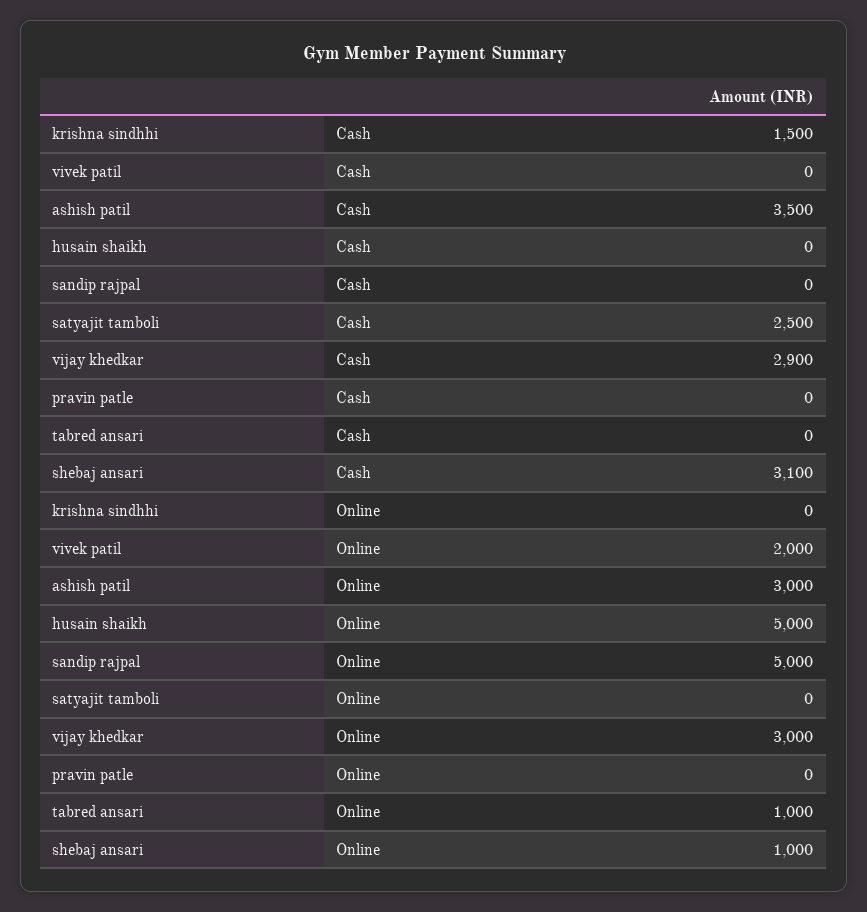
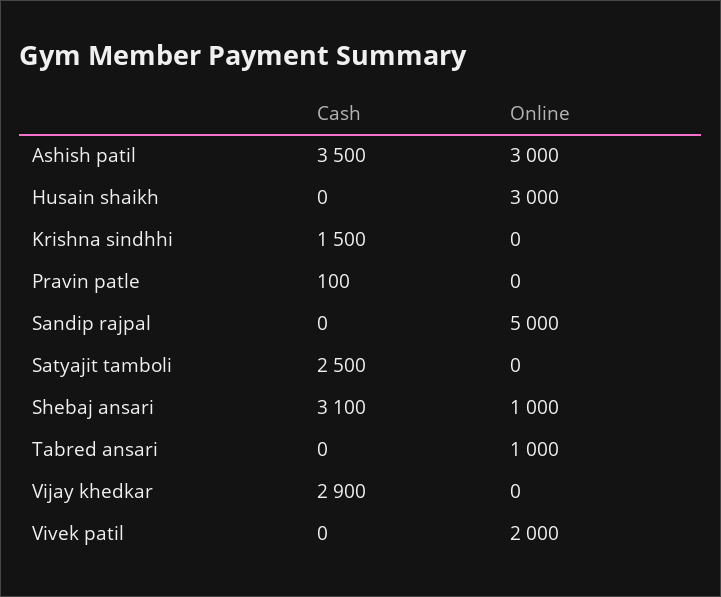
  {
    "krishna sindhhi": {
      "Cash": 1500,
      "Online": 0
    },
    "vivek patil": {
      "Cash": 0,
      "Online": 2000
    },
    "ashish patil": {
      "Cash": 3500,
      "Online": 3000
    },
    "husain shaikh": {
      "Cash": 0,
-     "Online": 5000
+     "Online": 3000
    },
    "sandip rajpal": {
      "Cash": 0,
      "Online": 5000
    },
    "satyajit tamboli": {
      "Cash": 2500,
      "Online": 0
    },
    "vijay khedkar": {
      "Cash": 2900,
-     "Online": 3000
+     "Online": 0
    },
    "pravin patle": {
-     "Cash": 0,
+     "Cash": 100,
      "Online": 0
    },
    "tabred ansari": {
      "Cash": 0,
      "Online": 1000
    },
    "shebaj ansari": {
      "Cash": 3100,
      "Online": 1000
    }
  }

